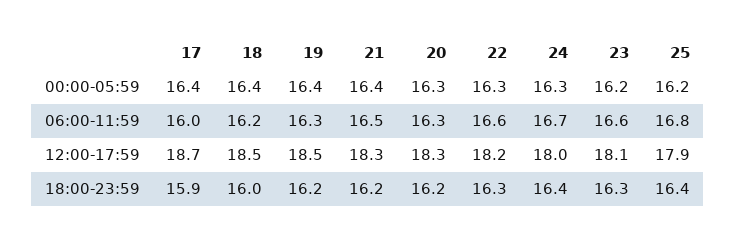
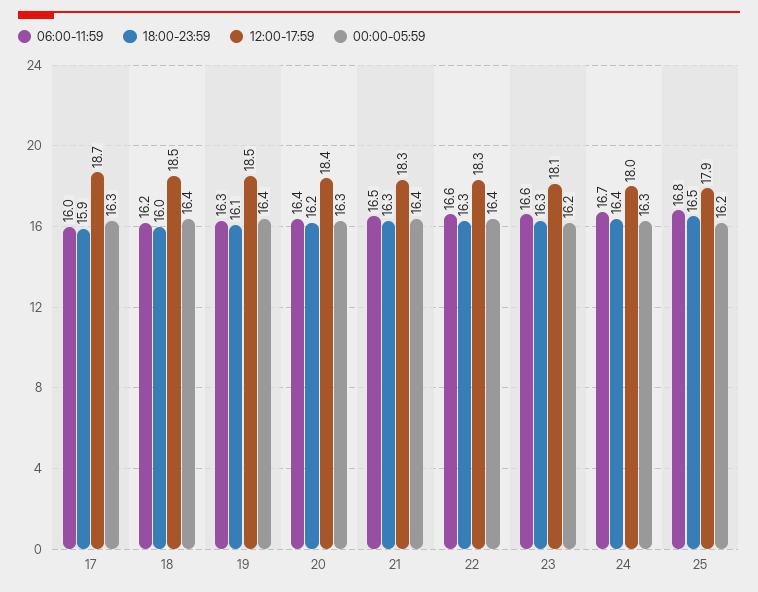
  {
    "00:00-05:59": {
-     "17": 16.4,
+     "17": 16.3,
      "18": 16.4,
      "19": 16.4,
      "21": 16.4,
      "20": 16.3,
-     "22": 16.3,
+     "22": 16.4,
      "24": 16.3,
      "23": 16.2,
      "25": 16.2
    },
    "06:00-11:59": {
      "17": 16,
      "18": 16.2,
      "19": 16.3,
      "21": 16.5,
-     "20": 16.3,
+     "20": 16.4,
      "22": 16.6,
      "24": 16.7,
      "23": 16.6,
      "25": 16.8
    },
    "12:00-17:59": {
      "17": 18.7,
      "18": 18.5,
      "19": 18.5,
      "21": 18.3,
-     "20": 18.3,
+     "20": 18.4,
-     "22": 18.2,
+     "22": 18.3,
      "24": 18,
      "23": 18.1,
      "25": 17.9
    },
    "18:00-23:59": {
      "17": 15.9,
      "18": 16,
-     "19": 16.2,
+     "19": 16.1,
-     "21": 16.2,
+     "21": 16.3,
      "20": 16.2,
      "22": 16.3,
      "24": 16.4,
      "23": 16.3,
-     "25": 16.4
+     "25": 16.5
    }
  }

